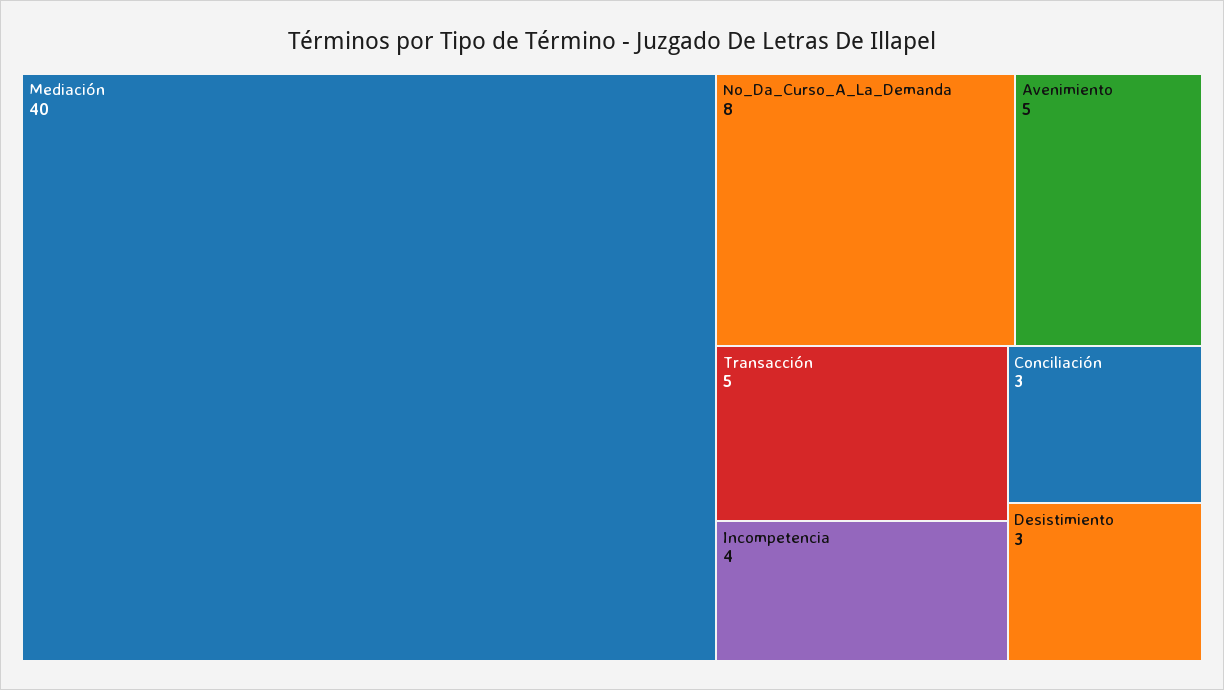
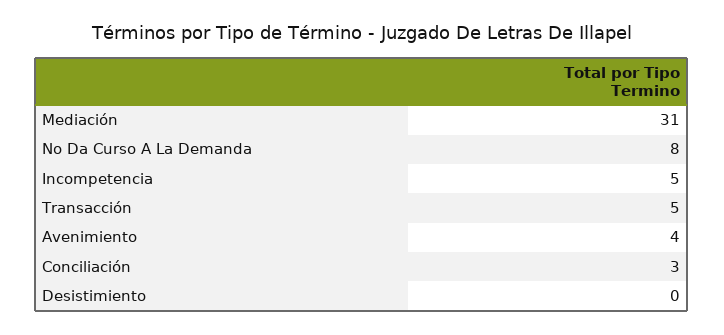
  {
-   "Mediación": 40,
+   "Mediación": 31,
    "No_Da_Curso_A_La_Demanda": 8,
-   "Avenimiento": 5,
+   "Avenimiento": 4,
    "Transacción": 5,
-   "Incompetencia": 4,
+   "Incompetencia": 5,
    "Conciliación": 3,
-   "Desistimiento": 3
+   "Desistimiento": 0
  }

